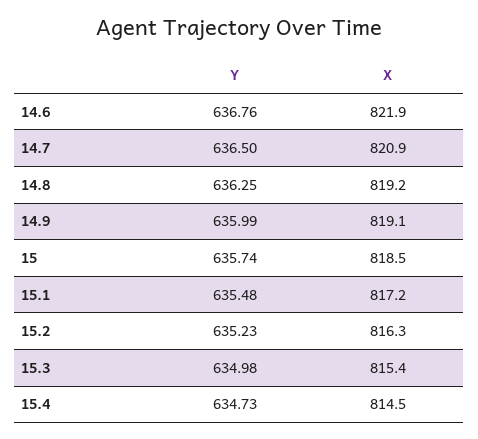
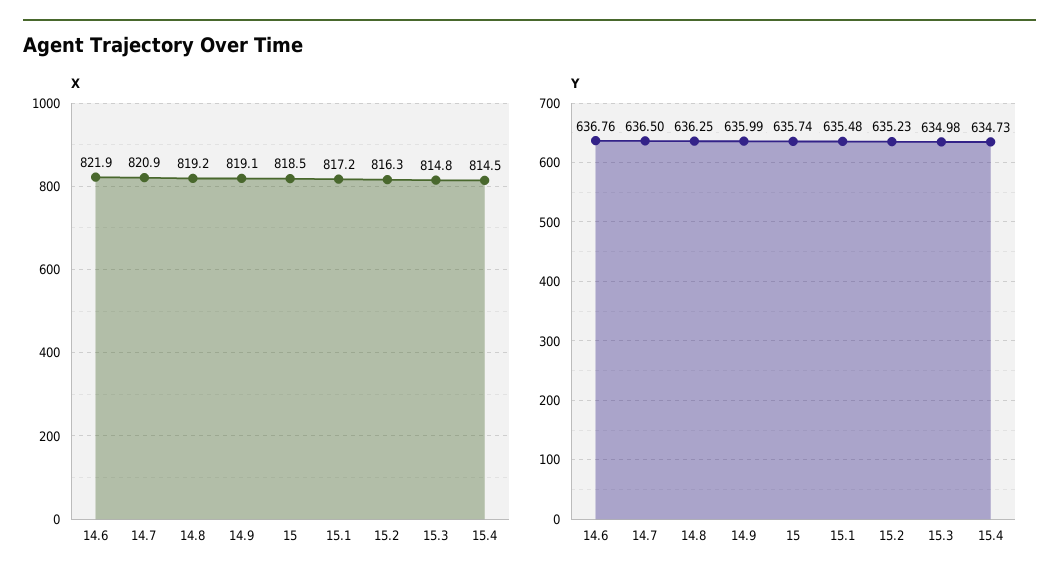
  {
    "Y": {
      "14.6": 636.76,
      "14.7": 636.5,
      "14.8": 636.25,
      "14.9": 635.99,
      "15": 635.74,
      "15.1": 635.48,
      "15.2": 635.23,
      "15.3": 634.98,
      "15.4": 634.73
    },
    "X": {
      "14.6": 821.9,
      "14.7": 820.9,
      "14.8": 819.2,
      "14.9": 819.1,
      "15": 818.5,
      "15.1": 817.2,
      "15.2": 816.3,
-     "15.3": 815.4,
+     "15.3": 814.8,
      "15.4": 814.5
    }
  }

